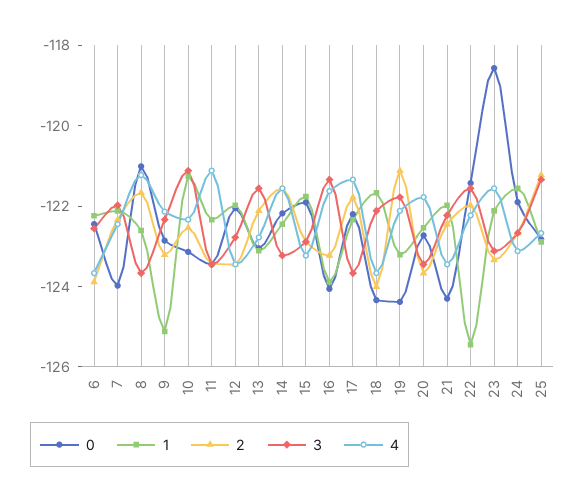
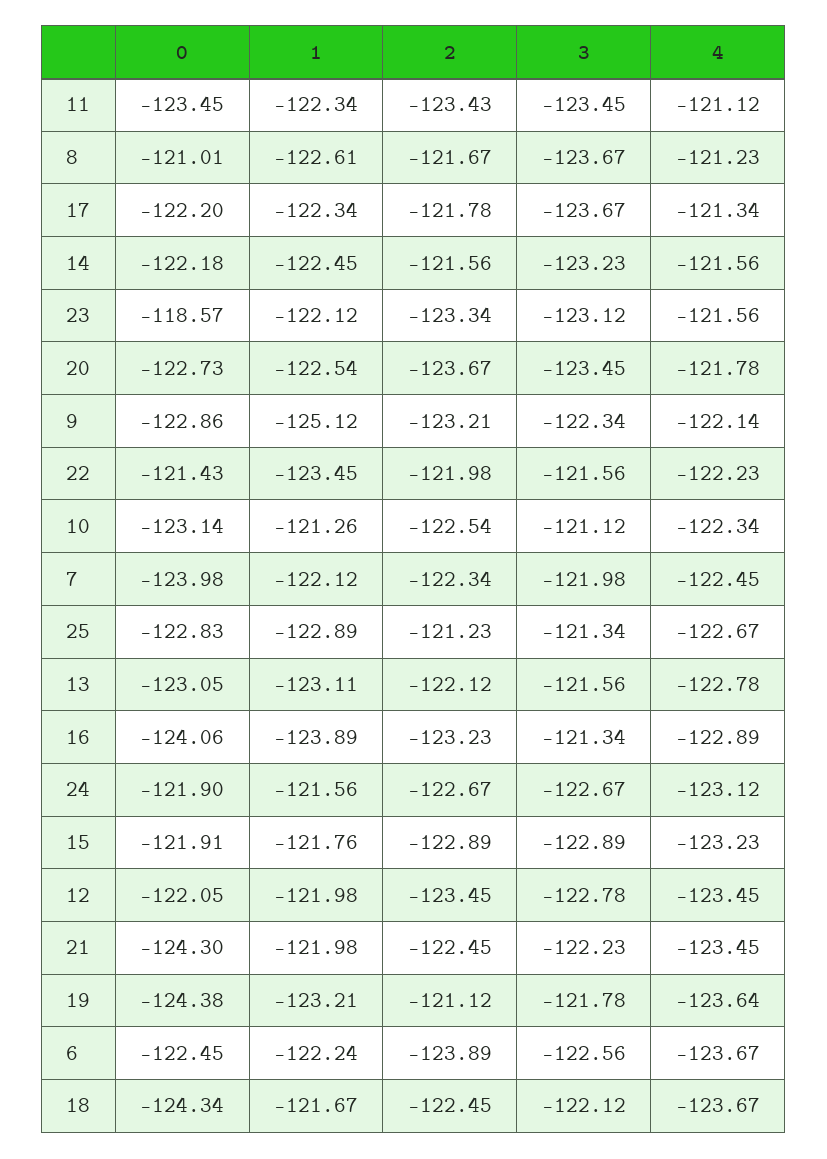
  {
    "0": {
      "6": -122.45,
      "7": -123.98,
      "8": -121.01,
      "9": -122.86,
      "10": -123.14,
      "11": -123.45,
      "12": -122.05,
      "13": -123.05,
      "14": -122.18,
      "15": -121.91,
      "16": -124.06,
      "17": -122.2,
      "18": -124.34,
      "19": -124.38,
      "20": -122.73,
      "21": -124.3,
      "22": -121.43,
      "23": -118.57,
      "24": -121.9,
      "25": -122.83
    },
    "1": {
      "6": -122.24,
      "7": -122.12,
      "8": -122.61,
      "9": -125.12,
      "10": -121.26,
      "11": -122.34,
      "12": -121.98,
      "13": -123.11,
      "14": -122.45,
      "15": -121.76,
      "16": -123.89,
      "17": -122.34,
      "18": -121.67,
      "19": -123.21,
      "20": -122.54,
      "21": -121.98,
-     "22": -125.5,
+     "22": -123.45,
      "23": -122.12,
      "24": -121.56,
      "25": -122.89
    },
    "2": {
      "6": -123.89,
      "7": -122.34,
      "8": -121.67,
      "9": -123.21,
      "10": -122.54,
      "11": -123.43,
      "12": -123.45,
      "13": -122.12,
      "14": -121.56,
      "15": -122.89,
      "16": -123.23,
      "17": -121.78,
-     "18": -124,
+     "18": -122.45,
      "19": -121.12,
      "20": -123.67,
      "21": -122.45,
      "22": -121.98,
      "23": -123.34,
      "24": -122.67,
      "25": -121.23
    },
    "3": {
      "6": -122.56,
      "7": -121.98,
      "8": -123.67,
      "9": -122.34,
      "10": -121.12,
      "11": -123.45,
      "12": -122.78,
      "13": -121.56,
      "14": -123.23,
      "15": -122.89,
      "16": -121.34,
      "17": -123.67,
      "18": -122.12,
      "19": -121.78,
      "20": -123.45,
      "21": -122.23,
      "22": -121.56,
      "23": -123.12,
      "24": -122.67,
      "25": -121.34
    },
    "4": {
      "6": -123.67,
      "7": -122.45,
      "8": -121.23,
      "9": -122.14,
      "10": -122.34,
      "11": -121.12,
      "12": -123.45,
      "13": -122.78,
      "14": -121.56,
      "15": -123.23,
-     "16": -121.5,
+     "16": -122.89,
      "17": -121.34,
      "18": -123.67,
-     "19": -122,
+     "19": -123.64,
      "20": -121.78,
      "21": -123.45,
      "22": -122.23,
      "23": -121.56,
      "24": -123.12,
      "25": -122.67
    }
  }

